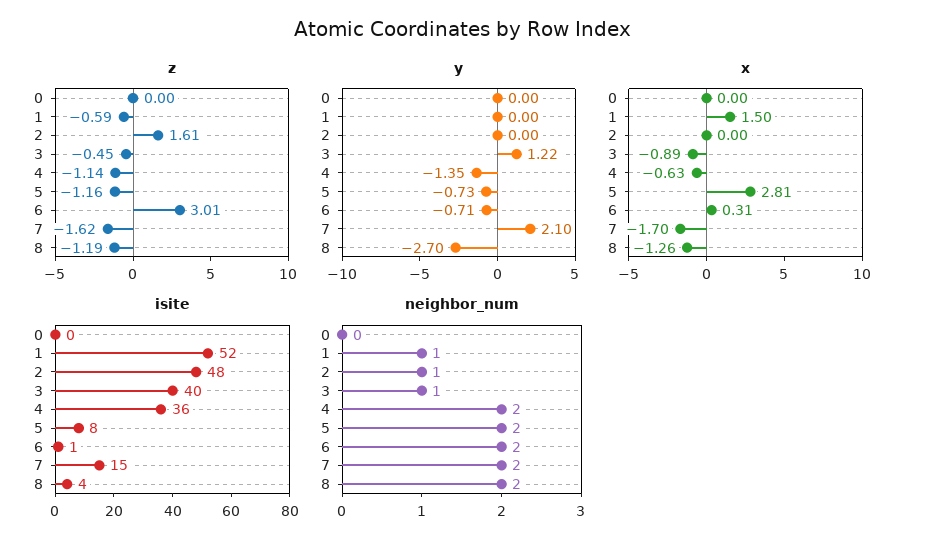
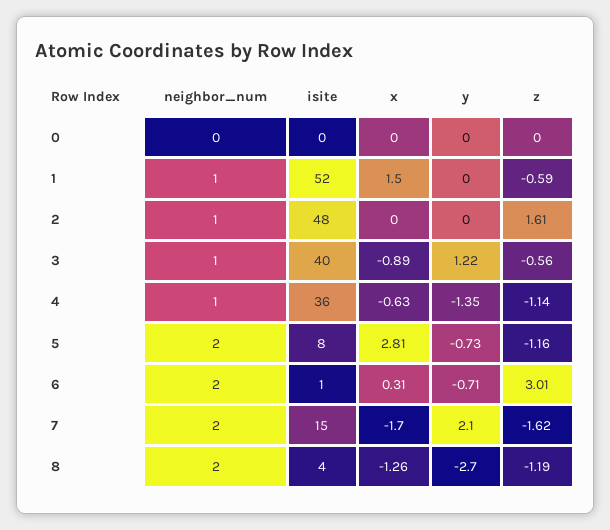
  {
    "z": {
      "0": 0,
      "1": -0.59,
      "2": 1.61,
-     "3": -0.45,
+     "3": -0.56,
      "4": -1.14,
      "5": -1.16,
      "6": 3.01,
      "7": -1.62,
      "8": -1.19
    },
    "y": {
      "0": 0,
      "1": 0,
      "2": 0,
      "3": 1.22,
      "4": -1.35,
      "5": -0.73,
      "6": -0.71,
      "7": 2.1,
      "8": -2.7
    },
    "x": {
      "0": 0,
      "1": 1.5,
      "2": 0,
      "3": -0.89,
      "4": -0.63,
      "5": 2.81,
      "6": 0.31,
      "7": -1.7,
      "8": -1.26
    },
    "isite": {
      "0": 0,
      "1": 52,
      "2": 48,
      "3": 40,
      "4": 36,
      "5": 8,
      "6": 1,
      "7": 15,
      "8": 4
    },
    "neighbor_num": {
      "0": 0,
      "1": 1,
      "2": 1,
      "3": 1,
-     "4": 2,
+     "4": 1,
      "5": 2,
      "6": 2,
      "7": 2,
      "8": 2
    }
  }

